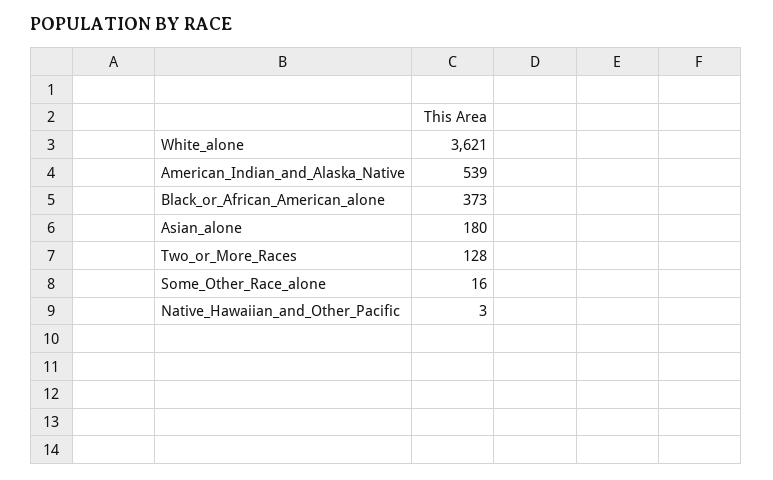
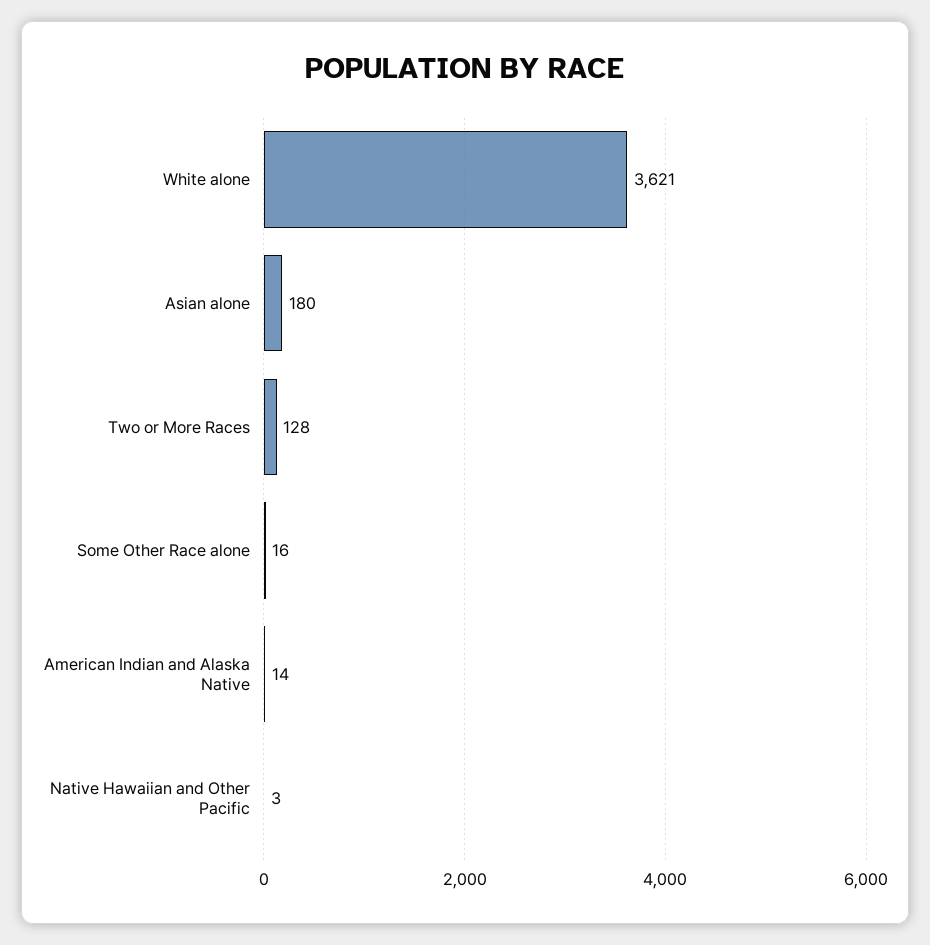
  {
    "White_alone": 3621,
-   "American_Indian_and_Alaska_Native": 539,
+   "American_Indian_and_Alaska_Native": 14,
-   "Black_or_African_American_alone": 373,
    "Asian_alone": 180,
    "Two_or_More_Races": 128,
    "Some_Other_Race_alone": 16,
    "Native_Hawaiian_and_Other_Pacific": 3
  }

